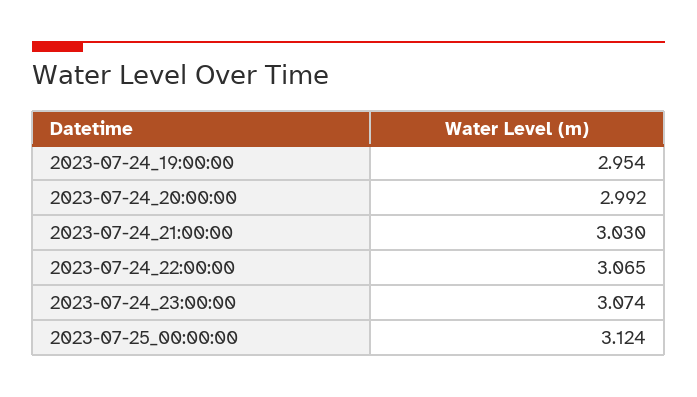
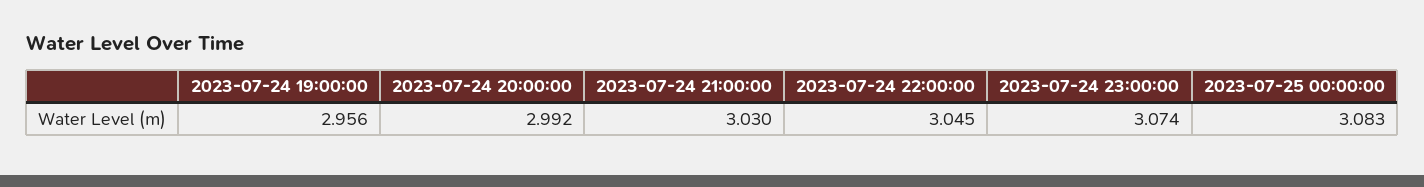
  {
-   "2023-07-24_19:00:00": 2.954,
+   "2023-07-24_19:00:00": 2.956,
    "2023-07-24_20:00:00": 2.992,
    "2023-07-24_21:00:00": 3.03,
-   "2023-07-24_22:00:00": 3.065,
+   "2023-07-24_22:00:00": 3.045,
    "2023-07-24_23:00:00": 3.074,
-   "2023-07-25_00:00:00": 3.124
+   "2023-07-25_00:00:00": 3.083
  }

